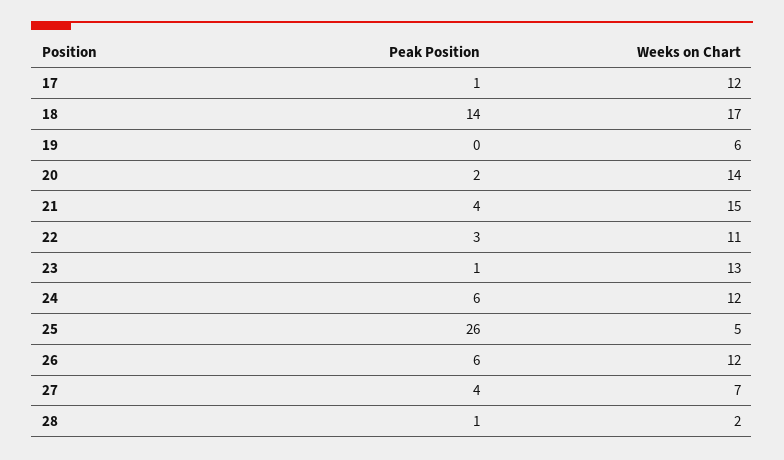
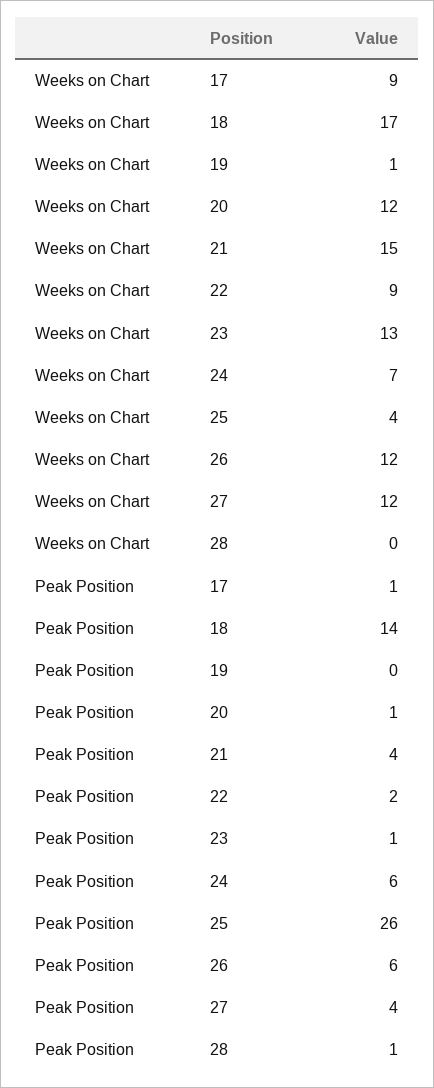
  {
    "Peak Position": {
      "17": 1,
      "18": 14,
      "19": 0,
-     "20": 2,
+     "20": 1,
      "21": 4,
-     "22": 3,
+     "22": 2,
      "23": 1,
      "24": 6,
      "25": 26,
      "26": 6,
      "27": 4,
      "28": 1
    },
    "Weeks on Chart": {
-     "17": 12,
+     "17": 9,
      "18": 17,
-     "19": 6,
+     "19": 1,
-     "20": 14,
+     "20": 12,
      "21": 15,
-     "22": 11,
+     "22": 9,
      "23": 13,
-     "24": 12,
+     "24": 7,
-     "25": 5,
+     "25": 4,
      "26": 12,
-     "27": 7,
+     "27": 12,
-     "28": 2
+     "28": 0
    }
  }

